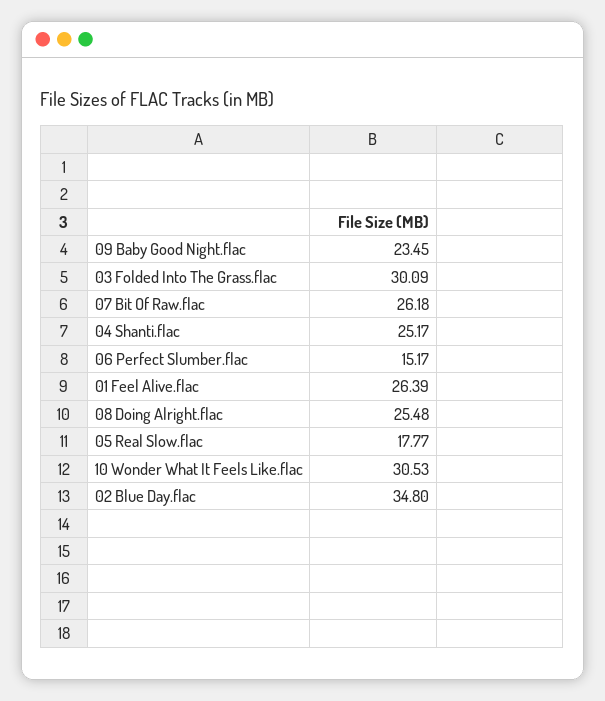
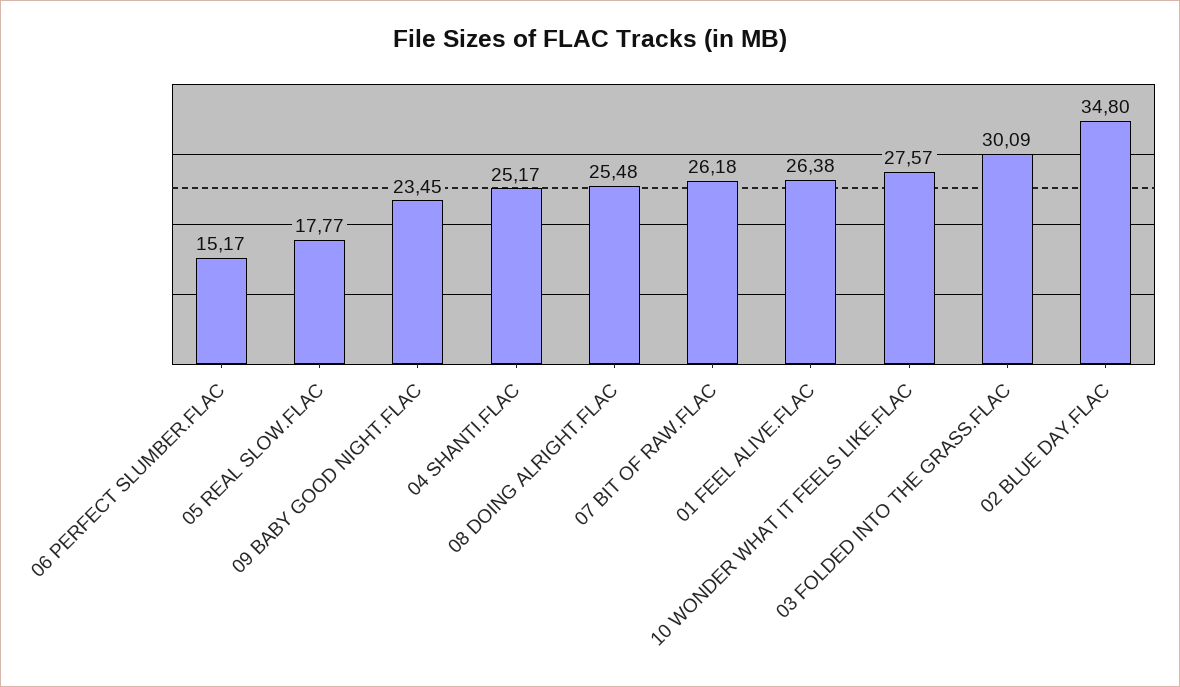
  {
    "09 Baby Good Night.flac": 23.45,
    "03 Folded Into The Grass.flac": 30.09,
    "07 Bit Of Raw.flac": 26.18,
    "04 Shanti.flac": 25.17,
    "06 Perfect Slumber.flac": 15.17,
-   "01 Feel Alive.flac": 26.39,
+   "01 Feel Alive.flac": 26.38,
    "08 Doing Alright.flac": 25.48,
    "05 Real Slow.flac": 17.77,
-   "10 Wonder What It Feels Like.flac": 30.53,
+   "10 Wonder What It Feels Like.flac": 27.57,
    "02 Blue Day.flac": 34.8
  }

